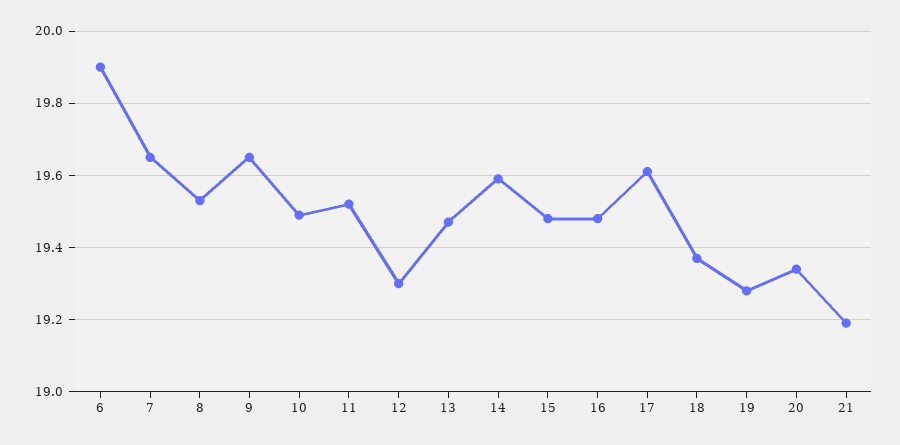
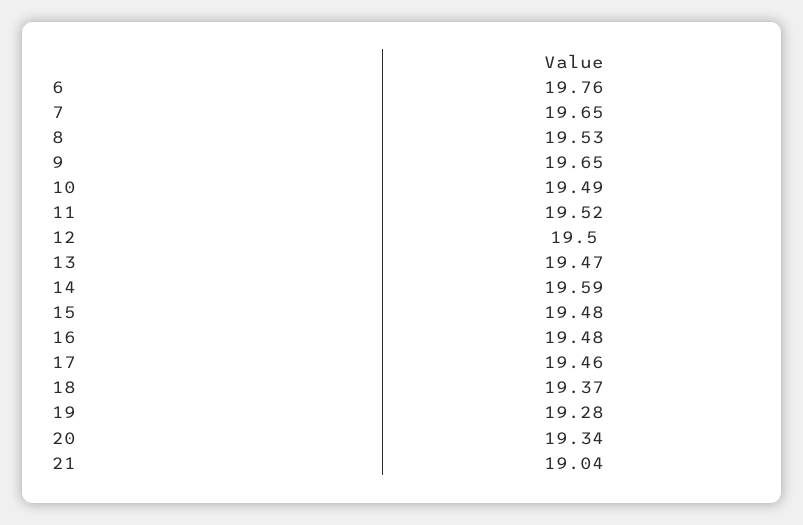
  {
-   "6": 19.9,
+   "6": 19.76,
    "7": 19.65,
    "8": 19.53,
    "9": 19.65,
    "10": 19.49,
    "11": 19.52,
-   "12": 19.3,
+   "12": 19.5,
    "13": 19.47,
    "14": 19.59,
    "15": 19.48,
    "16": 19.48,
-   "17": 19.6,
+   "17": 19.46,
    "18": 19.37,
    "19": 19.28,
    "20": 19.34,
-   "21": 19.2
+   "21": 19.04
  }

